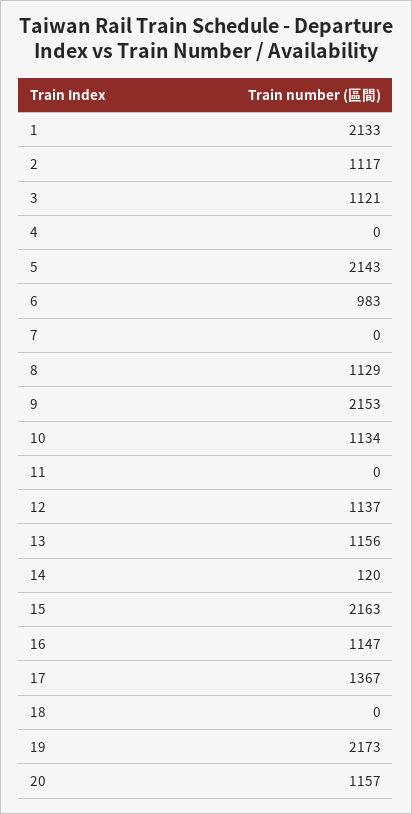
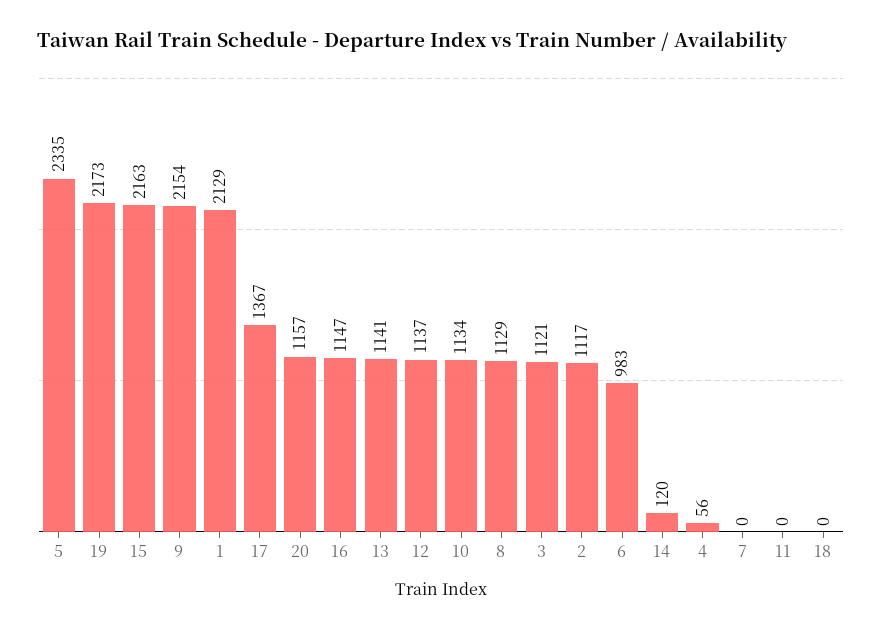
  {
-   "1": 2133,
+   "1": 2129,
    "2": 1117,
    "3": 1121,
-   "4": 0,
+   "4": 56,
-   "5": 2143,
+   "5": 2335,
    "6": 983,
    "7": 0,
    "8": 1129,
-   "9": 2153,
+   "9": 2154,
    "10": 1134,
    "11": 0,
    "12": 1137,
-   "13": 1156,
+   "13": 1141,
    "14": 120,
    "15": 2163,
    "16": 1147,
    "17": 1367,
    "18": 0,
    "19": 2173,
    "20": 1157
  }

